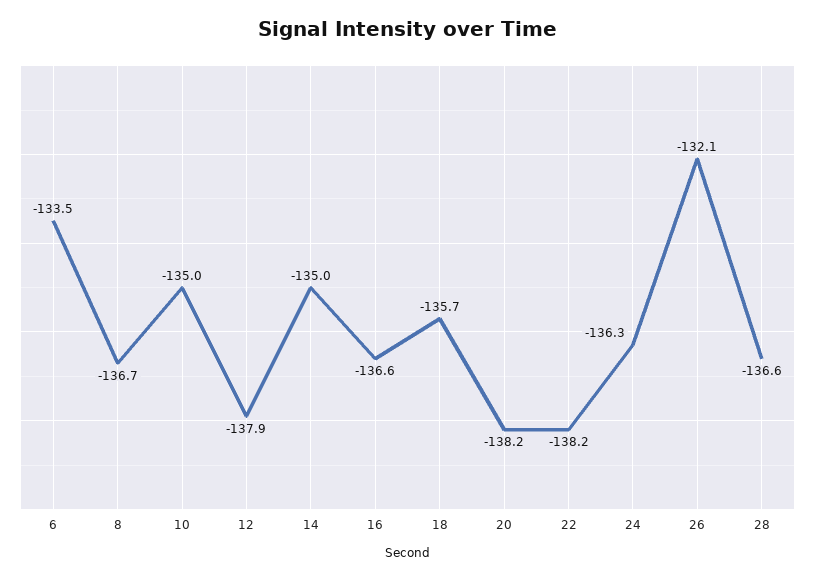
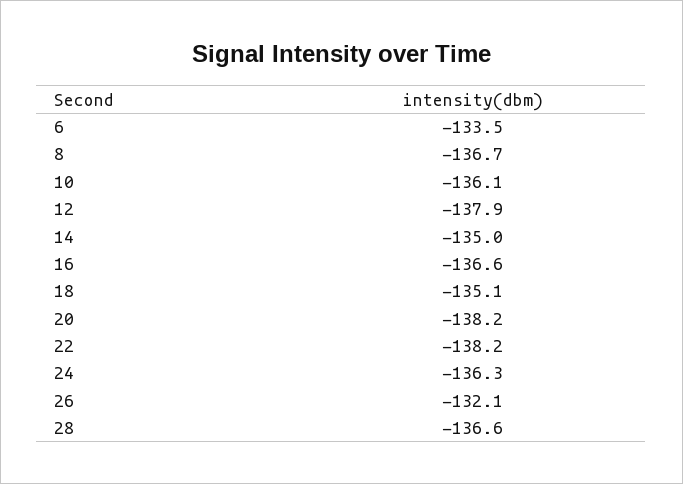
  {
    "6": -133.5,
    "8": -136.7,
-   "10": -135,
+   "10": -136.1,
    "12": -137.9,
    "14": -135,
    "16": -136.6,
-   "18": -135.7,
+   "18": -135.1,
    "20": -138.2,
    "22": -138.2,
    "24": -136.3,
    "26": -132.1,
    "28": -136.6
  }

